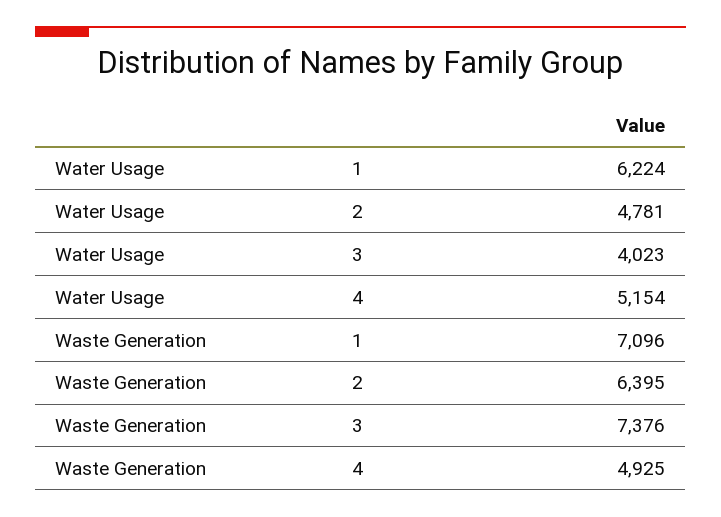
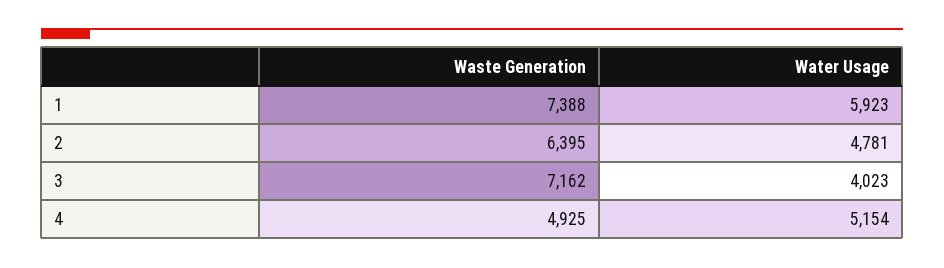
  {
    "Water Usage": {
-     "1": 6224,
+     "1": 5923,
      "2": 4781,
      "3": 4023,
      "4": 5154
    },
    "Waste Generation": {
-     "1": 7096,
+     "1": 7388,
      "2": 6395,
-     "3": 7376,
+     "3": 7162,
      "4": 4925
    }
  }

